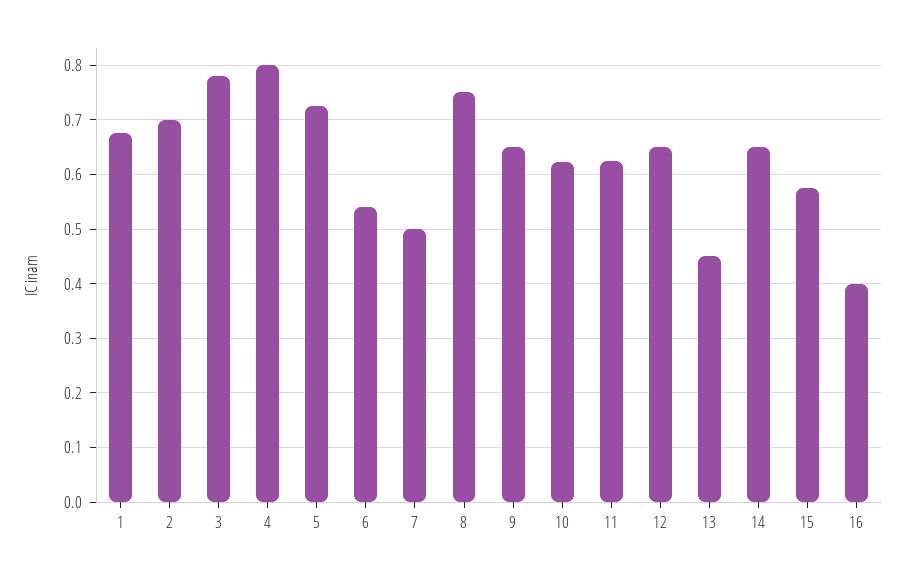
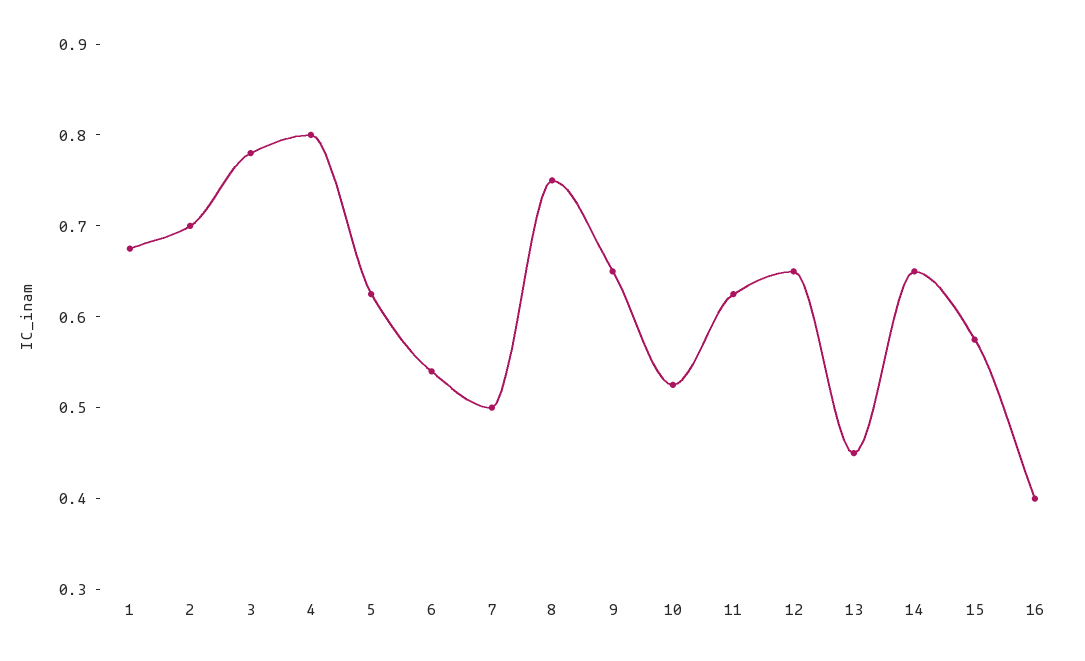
  {
    "1": 0.68,
    "2": 0.7,
    "3": 0.78,
    "4": 0.8,
-   "5": 0.72,
+   "5": 0.62,
    "6": 0.54,
    "7": 0.5,
    "8": 0.76,
    "9": 0.66,
-   "10": 0.62,
+   "10": 0.52,
    "11": 0.62,
    "12": 0.66,
    "13": 0.46,
    "14": 0.66,
    "15": 0.58,
    "16": 0.4
  }

